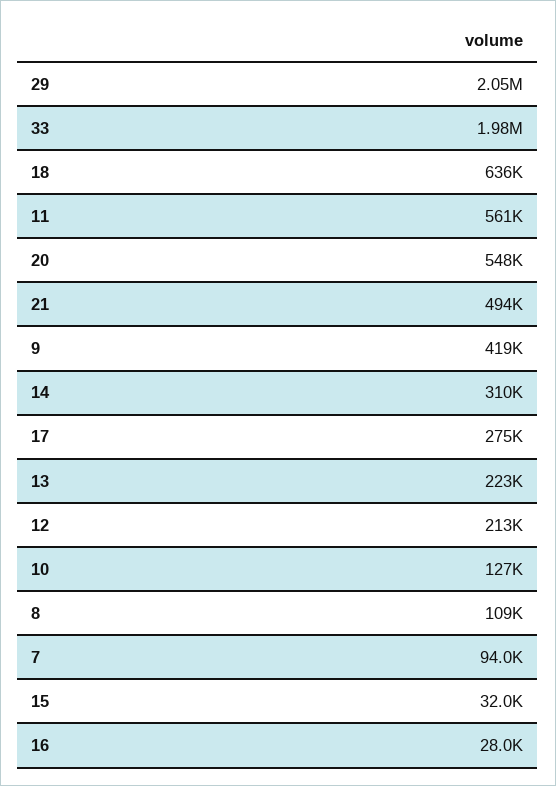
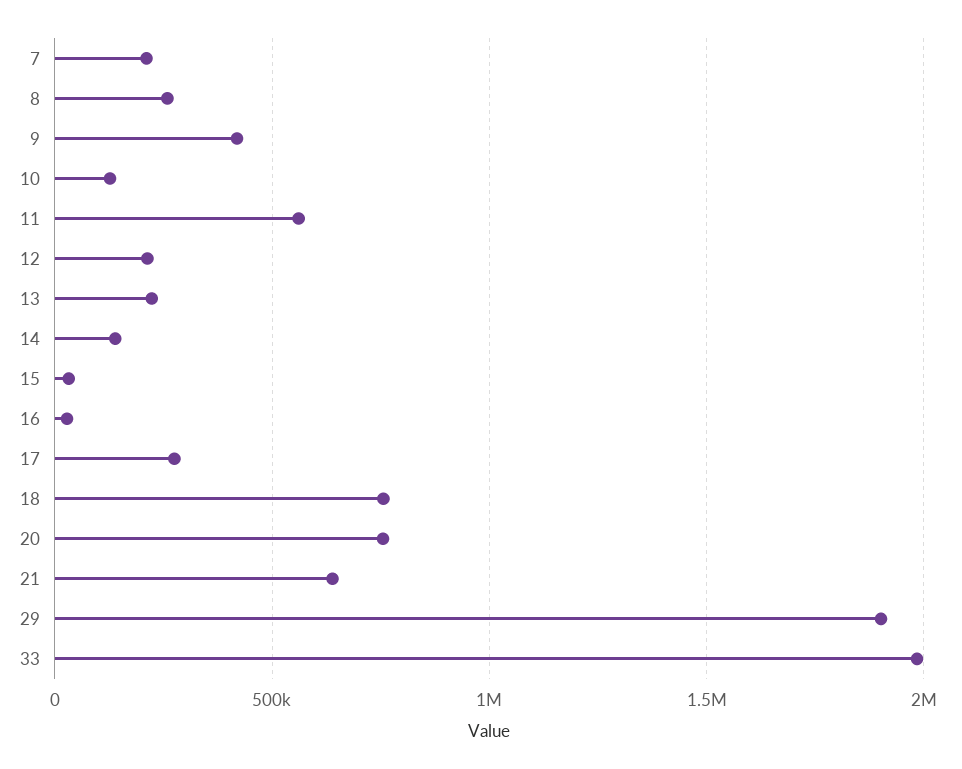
  {
-   "29": 2050000,
+   "29": 1900000,
    "33": 1980000,
-   "18": 636000,
+   "18": 750000,
    "11": 561000,
-   "20": 548000,
+   "20": 750000,
-   "21": 494000,
+   "21": 650000,
    "9": 419000,
-   "14": 310000,
+   "14": 150000,
    "17": 275000,
    "13": 223000,
    "12": 213000,
    "10": 127000,
-   "8": 109000,
+   "8": 250000,
-   "7": 94000,
+   "7": 200000,
    "15": 32000,
    "16": 28000
  }

